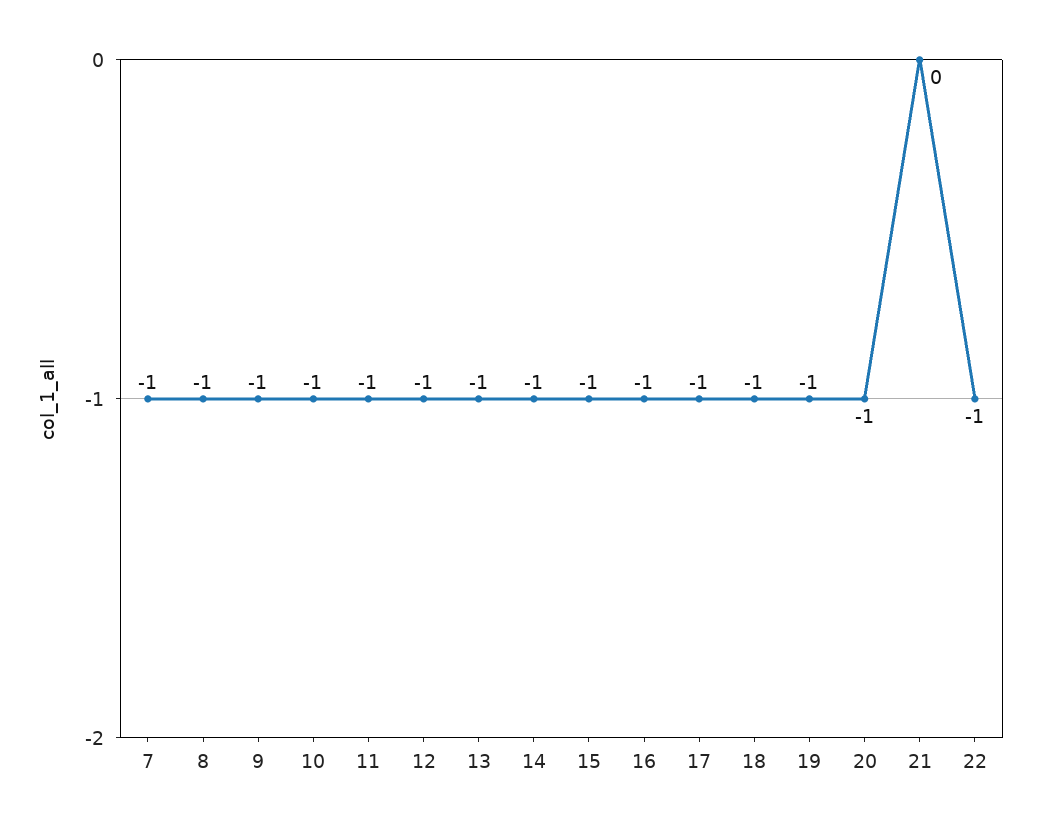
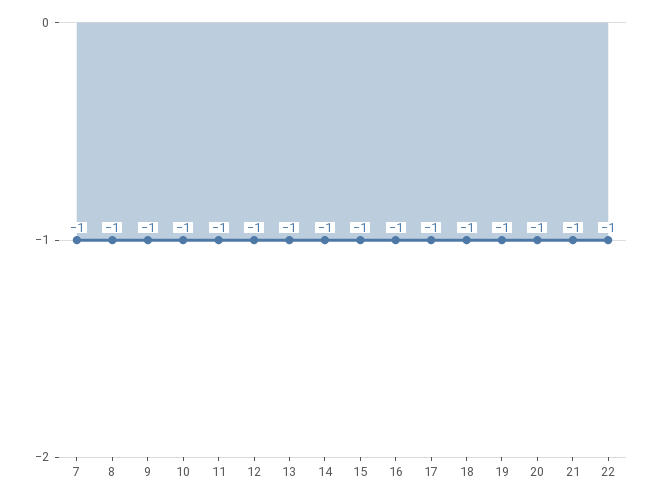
  {
    "7": -1,
    "8": -1,
    "9": -1,
    "10": -1,
    "11": -1,
    "12": -1,
    "13": -1,
    "14": -1,
    "15": -1,
    "16": -1,
    "17": -1,
    "18": -1,
    "19": -1,
    "20": -1,
-   "21": 0,
+   "21": -1,
    "22": -1
  }

